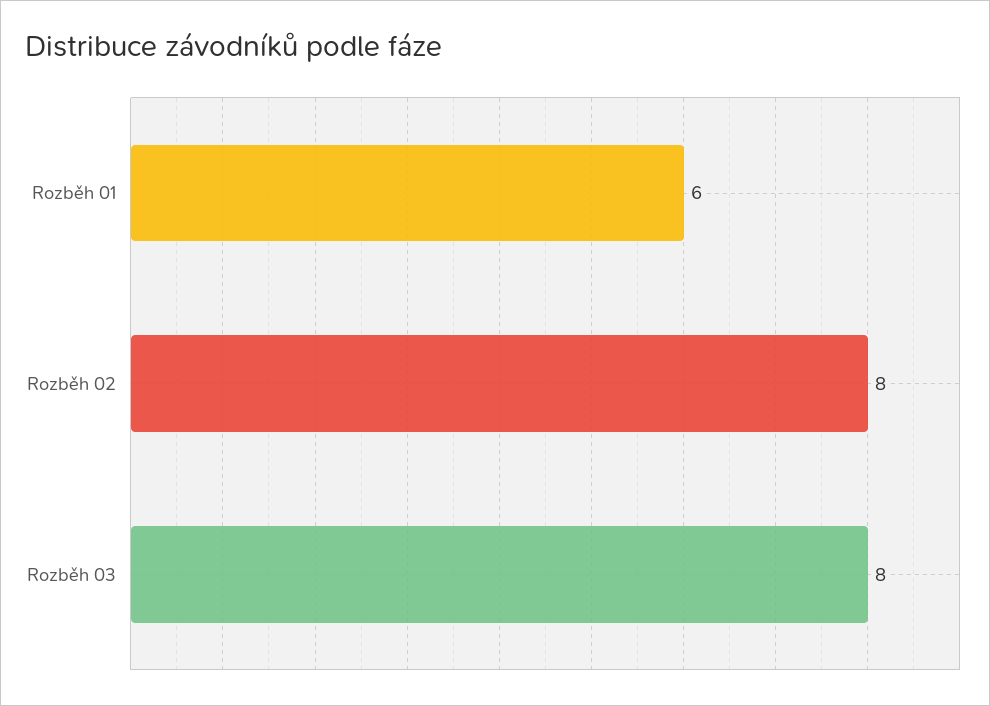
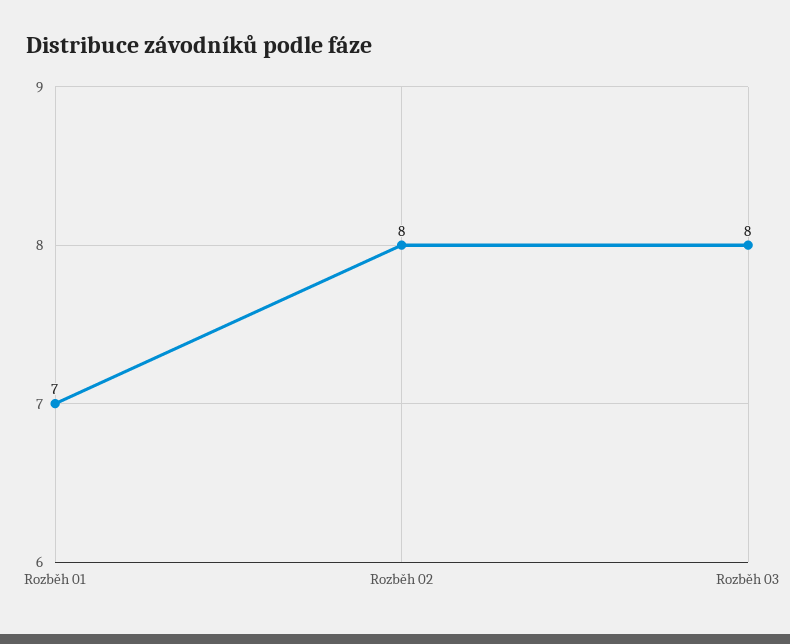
  {
-   "Rozběh 01": 6,
+   "Rozběh 01": 7,
    "Rozběh 02": 8,
    "Rozběh 03": 8
  }

